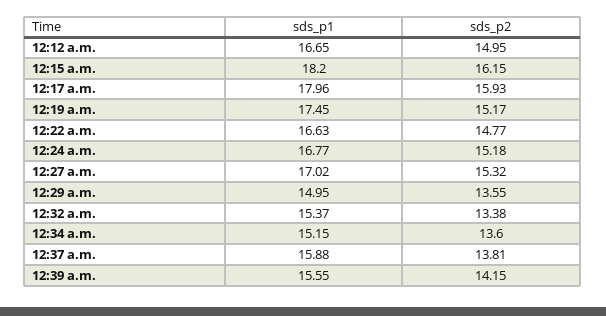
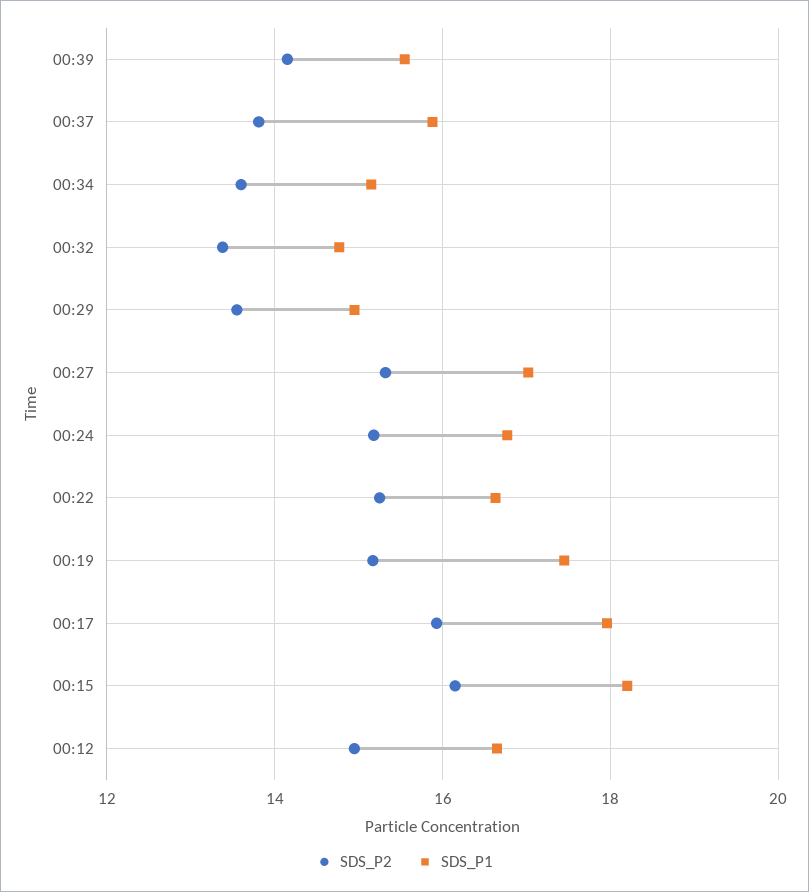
  {
    "sds_p1": {
      "12:12 a.m.": 16.65,
      "12:15 a.m.": 18.2,
      "12:17 a.m.": 17.96,
      "12:19 a.m.": 17.45,
      "12:22 a.m.": 16.63,
      "12:24 a.m.": 16.77,
      "12:27 a.m.": 17.02,
      "12:29 a.m.": 14.95,
-     "12:32 a.m.": 15.37,
+     "12:32 a.m.": 14.8,
      "12:34 a.m.": 15.15,
      "12:37 a.m.": 15.88,
      "12:39 a.m.": 15.55
    },
    "sds_p2": {
      "12:12 a.m.": 14.95,
      "12:15 a.m.": 16.15,
      "12:17 a.m.": 15.93,
      "12:19 a.m.": 15.17,
-     "12:22 a.m.": 14.77,
+     "12:22 a.m.": 15.2,
      "12:24 a.m.": 15.18,
      "12:27 a.m.": 15.32,
      "12:29 a.m.": 13.55,
      "12:32 a.m.": 13.38,
      "12:34 a.m.": 13.6,
      "12:37 a.m.": 13.81,
      "12:39 a.m.": 14.15
    }
  }

